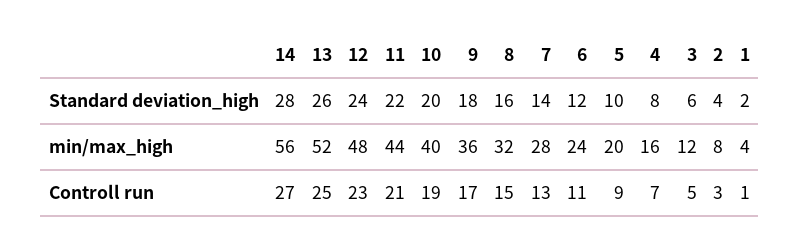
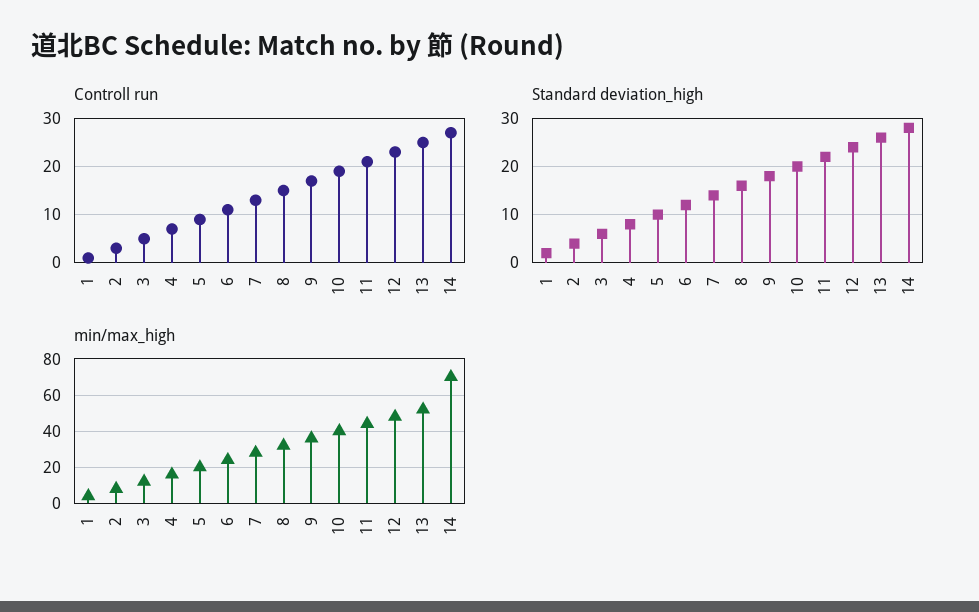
  {
    "Standard deviation_high": {
      "14": 28,
      "13": 26,
      "12": 24,
      "11": 22,
      "10": 20,
      "9": 18,
      "8": 16,
      "7": 14,
      "6": 12,
      "5": 10,
      "4": 8,
      "3": 6,
      "2": 4,
      "1": 2
    },
    "min/max_high": {
-     "14": 56,
+     "14": 70,
      "13": 52,
      "12": 48,
      "11": 44,
      "10": 40,
      "9": 36,
      "8": 32,
      "7": 28,
      "6": 24,
      "5": 20,
      "4": 16,
      "3": 12,
      "2": 8,
      "1": 4
    },
    "Controll run": {
      "14": 27,
      "13": 25,
      "12": 23,
      "11": 21,
      "10": 19,
      "9": 17,
      "8": 15,
      "7": 13,
      "6": 11,
      "5": 9,
      "4": 7,
      "3": 5,
      "2": 3,
      "1": 1
    }
  }

